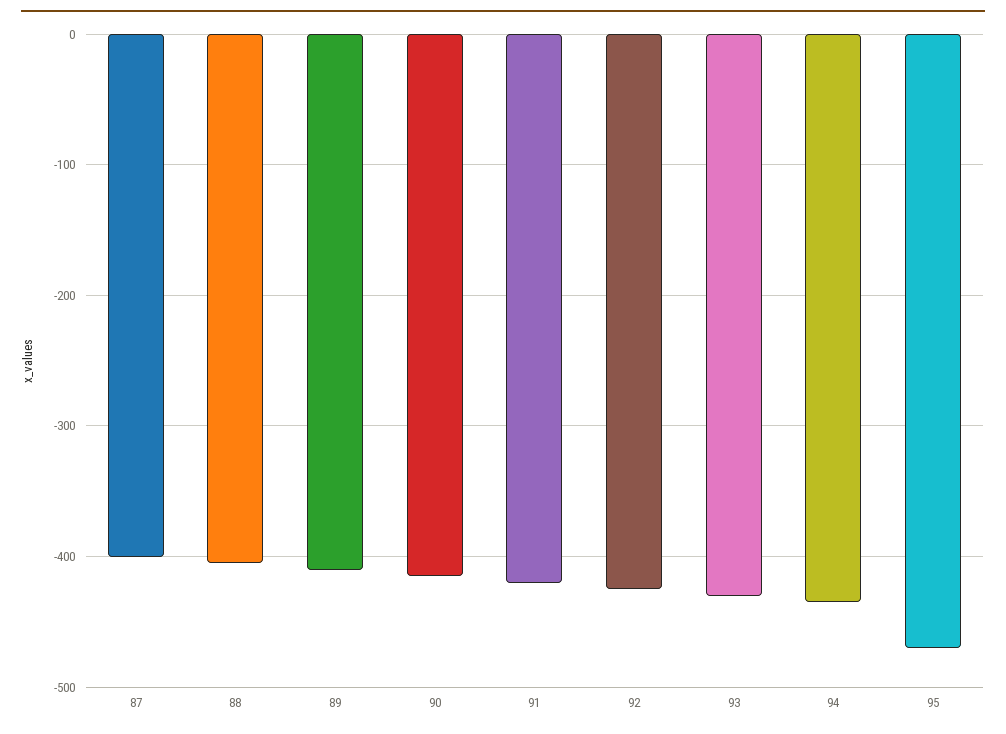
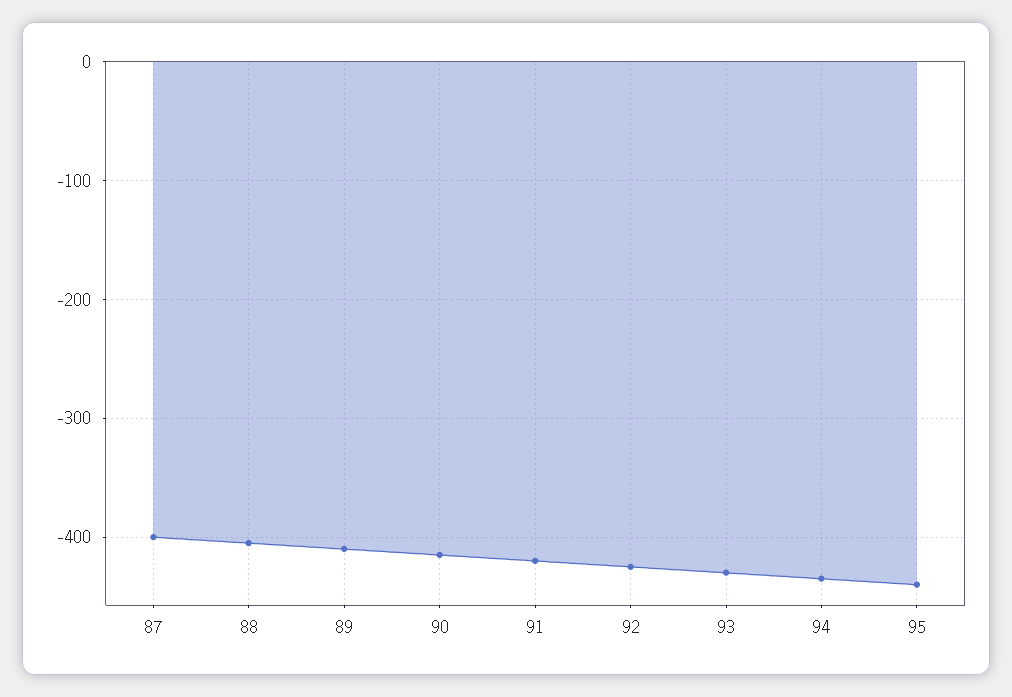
  {
    "87": -400,
    "88": -410,
    "89": -410,
    "90": -420,
    "91": -420,
    "92": -430,
    "93": -430,
    "94": -440,
-   "95": -470
+   "95": -440
  }

